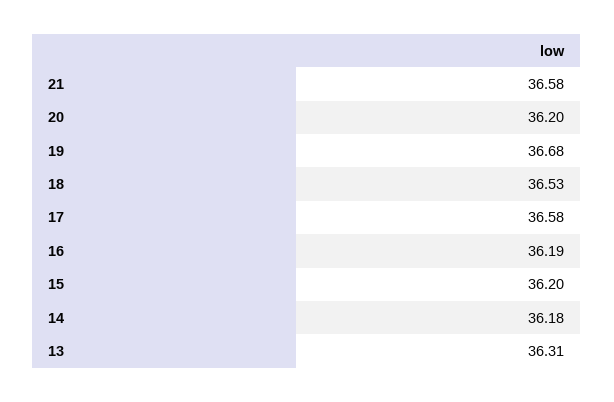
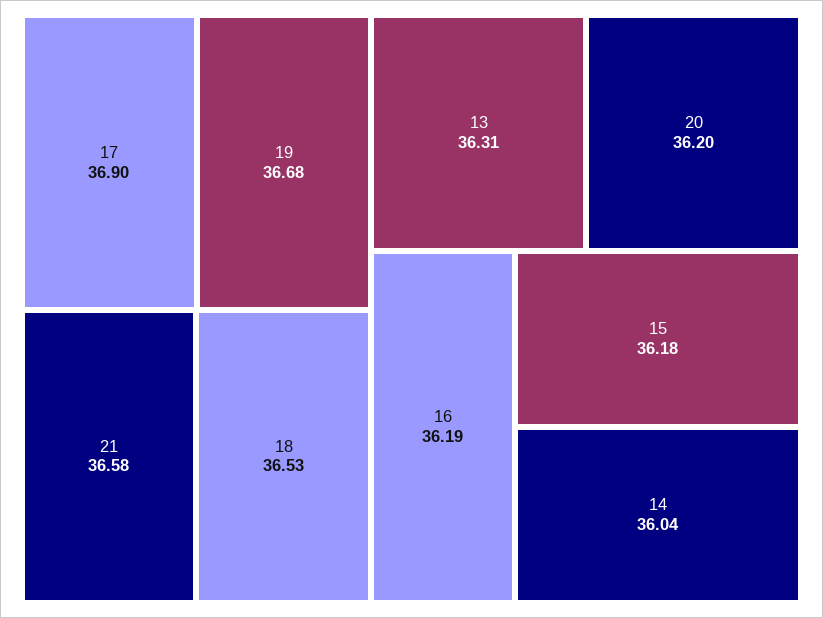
  {
    "21": 36.58,
    "20": 36.2,
    "19": 36.68,
    "18": 36.53,
-   "17": 36.58,
+   "17": 36.9,
    "16": 36.19,
-   "15": 36.2,
+   "15": 36.18,
-   "14": 36.18,
+   "14": 36.04,
    "13": 36.31
  }

